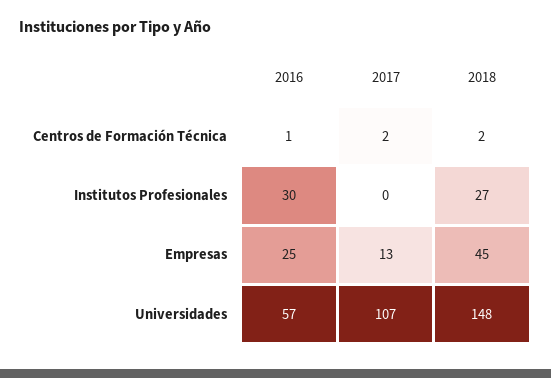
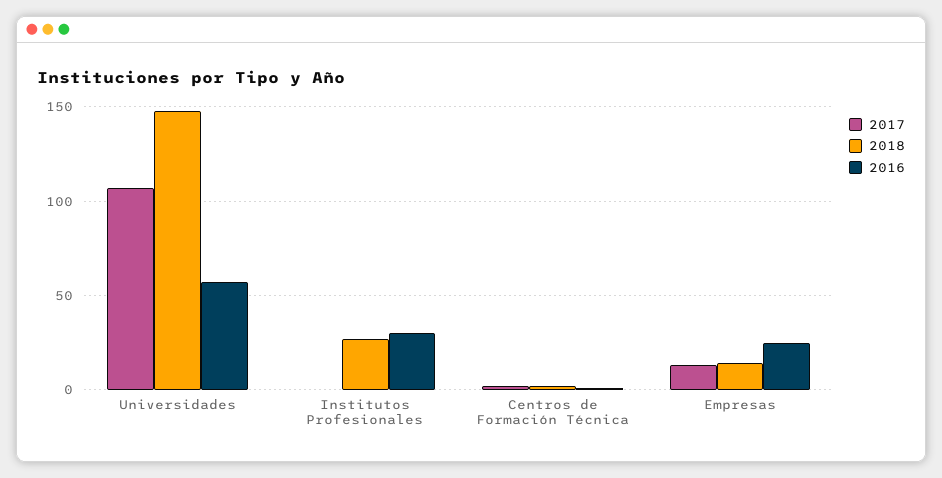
  {
    "2016": {
      "Centros de Formación Técnica": 1,
      "Institutos Profesionales": 30,
      "Empresas": 25,
      "Universidades": 57
    },
    "2017": {
      "Centros de Formación Técnica": 2,
      "Institutos Profesionales": 0,
      "Empresas": 13,
      "Universidades": 107
    },
    "2018": {
      "Centros de Formación Técnica": 2,
      "Institutos Profesionales": 27,
-     "Empresas": 45,
+     "Empresas": 15,
      "Universidades": 148
    }
  }

